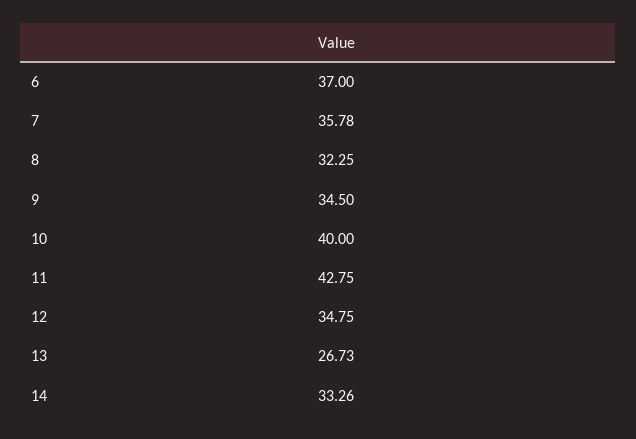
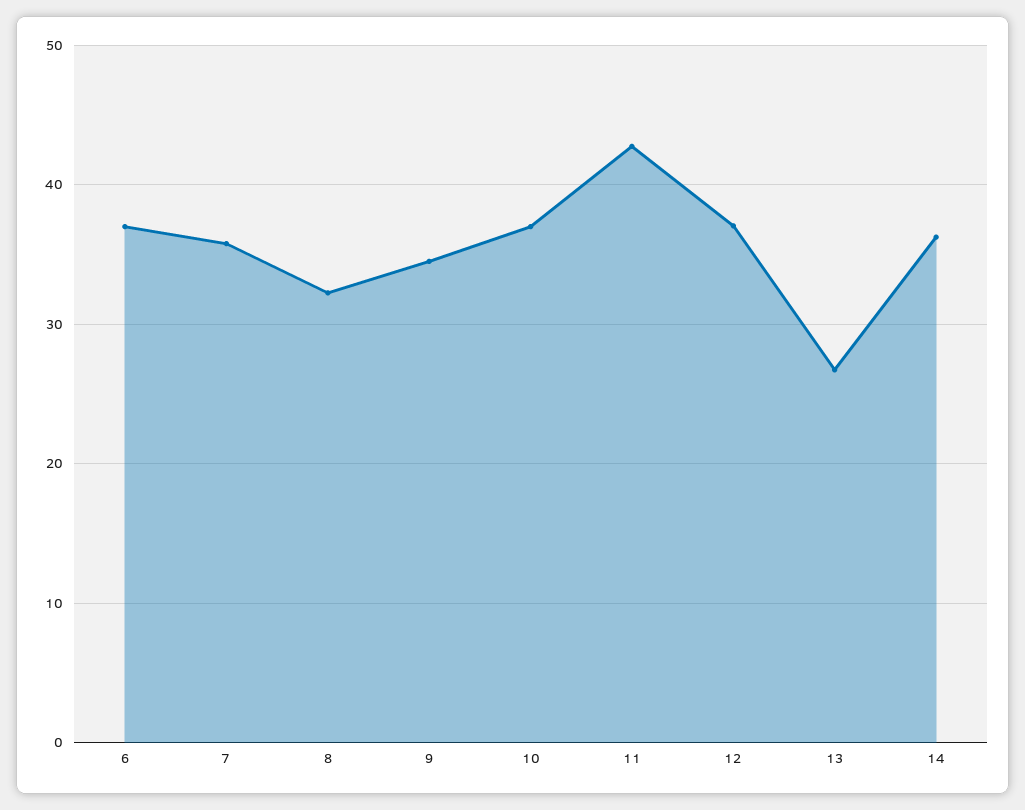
  {
    "6": 37,
    "7": 35.78,
    "8": 32.25,
    "9": 34.5,
-   "10": 40,
+   "10": 37,
    "11": 42.75,
-   "12": 34.75,
+   "12": 37,
    "13": 26.73,
-   "14": 33.26
+   "14": 36
  }

